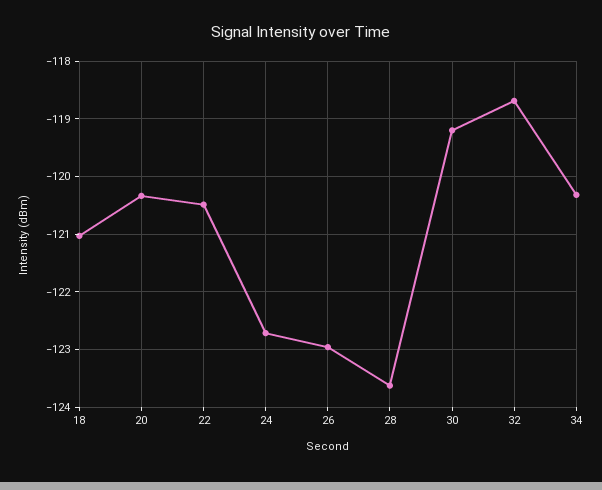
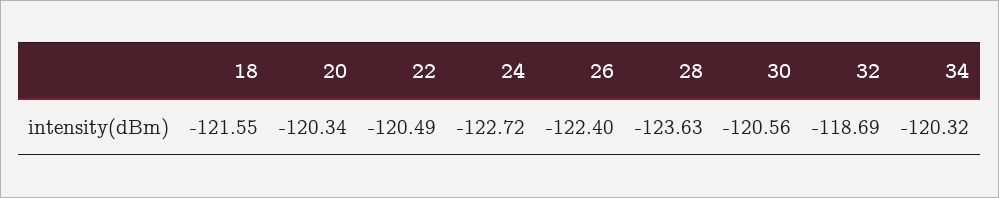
  {
-   "18": -121,
+   "18": -121.55,
    "20": -120.34,
    "22": -120.49,
    "24": -122.72,
-   "26": -123,
+   "26": -122.4,
    "28": -123.63,
-   "30": -119.2,
+   "30": -120.56,
    "32": -118.69,
    "34": -120.32
  }

